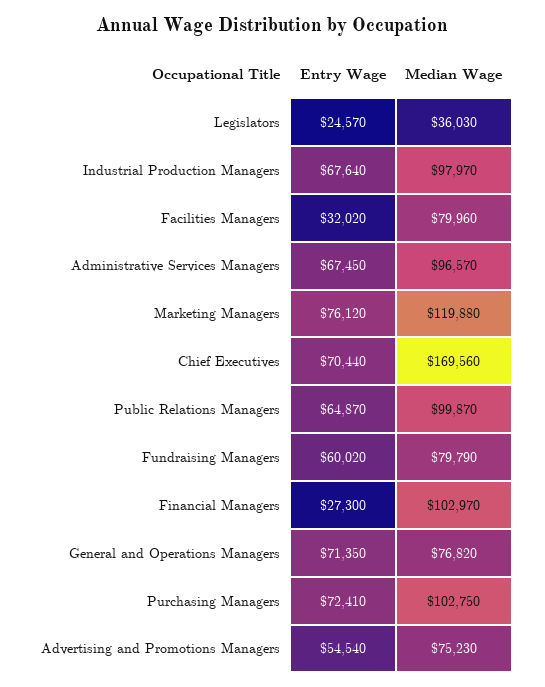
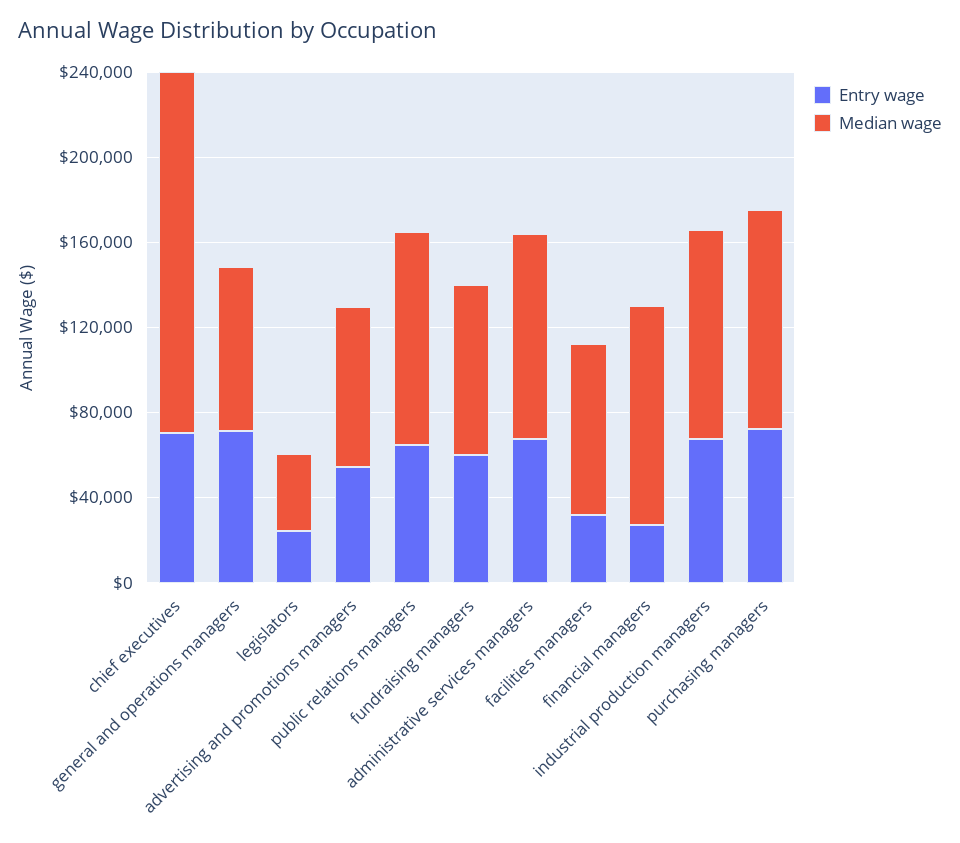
  {
    "Entry Wage": {
      "Legislators": 24570,
      "Industrial Production Managers": 67640,
      "Facilities Managers": 32020,
      "Administrative Services Managers": 67450,
-     "Marketing Managers": 76120,
      "Chief Executives": 70440,
      "Public Relations Managers": 64870,
      "Fundraising Managers": 60020,
      "Financial Managers": 27300,
      "General and Operations Managers": 71350,
      "Purchasing Managers": 72410,
      "Advertising and Promotions Managers": 54540
    },
    "Median Wage": {
      "Legislators": 36030,
      "Industrial Production Managers": 97970,
      "Facilities Managers": 79960,
      "Administrative Services Managers": 96570,
-     "Marketing Managers": 119880,
      "Chief Executives": 169560,
      "Public Relations Managers": 99870,
      "Fundraising Managers": 79790,
      "Financial Managers": 102970,
      "General and Operations Managers": 76820,
      "Purchasing Managers": 102750,
      "Advertising and Promotions Managers": 75230
    }
  }

